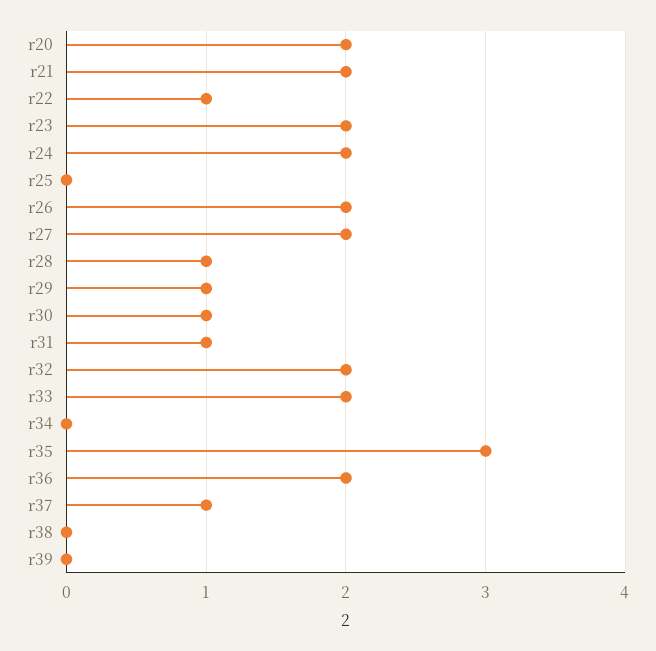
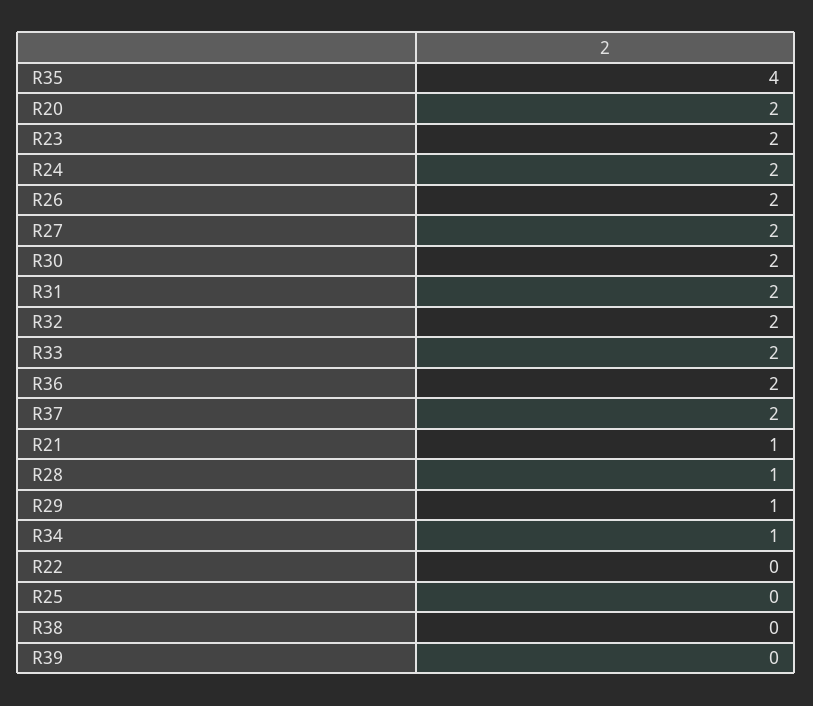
  {
    "r20": 2,
-   "r21": 2,
+   "r21": 1,
-   "r22": 1,
+   "r22": 0,
    "r23": 2,
    "r24": 2,
    "r25": 0,
    "r26": 2,
    "r27": 2,
    "r28": 1,
    "r29": 1,
-   "r30": 1,
+   "r30": 2,
-   "r31": 1,
+   "r31": 2,
    "r32": 2,
    "r33": 2,
-   "r34": 0,
+   "r34": 1,
-   "r35": 3,
+   "r35": 4,
    "r36": 2,
-   "r37": 1,
+   "r37": 2,
    "r38": 0,
    "r39": 0
  }

